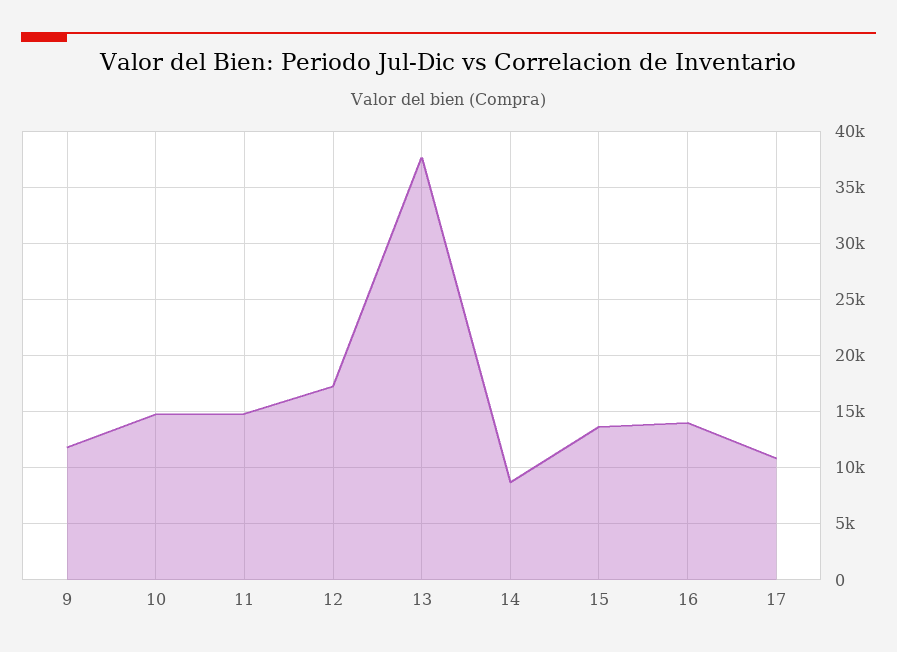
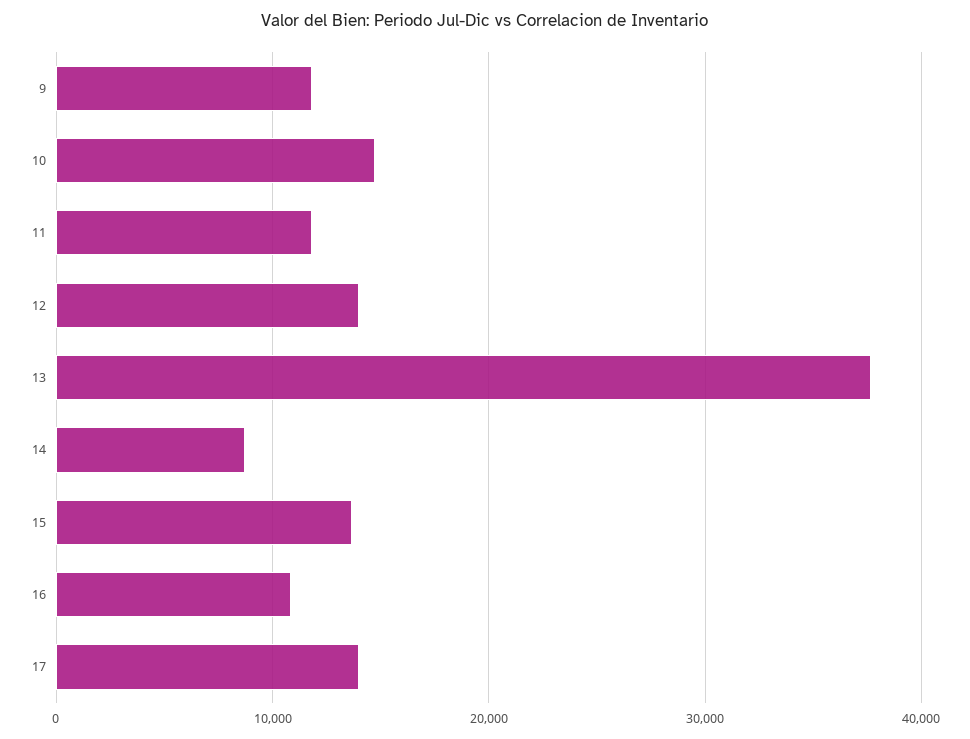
  {
    "9": 12000,
    "10": 15000,
-   "11": 15000,
+   "11": 12000,
-   "12": 17000,
+   "12": 14000,
    "13": 38000,
    "14": 9000,
    "15": 14000,
-   "16": 14000,
+   "16": 11000,
-   "17": 11000
+   "17": 14000
  }

